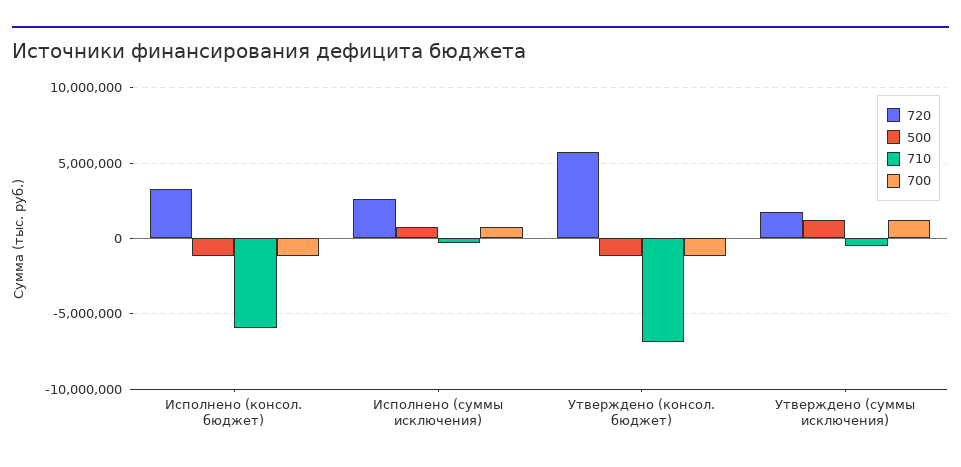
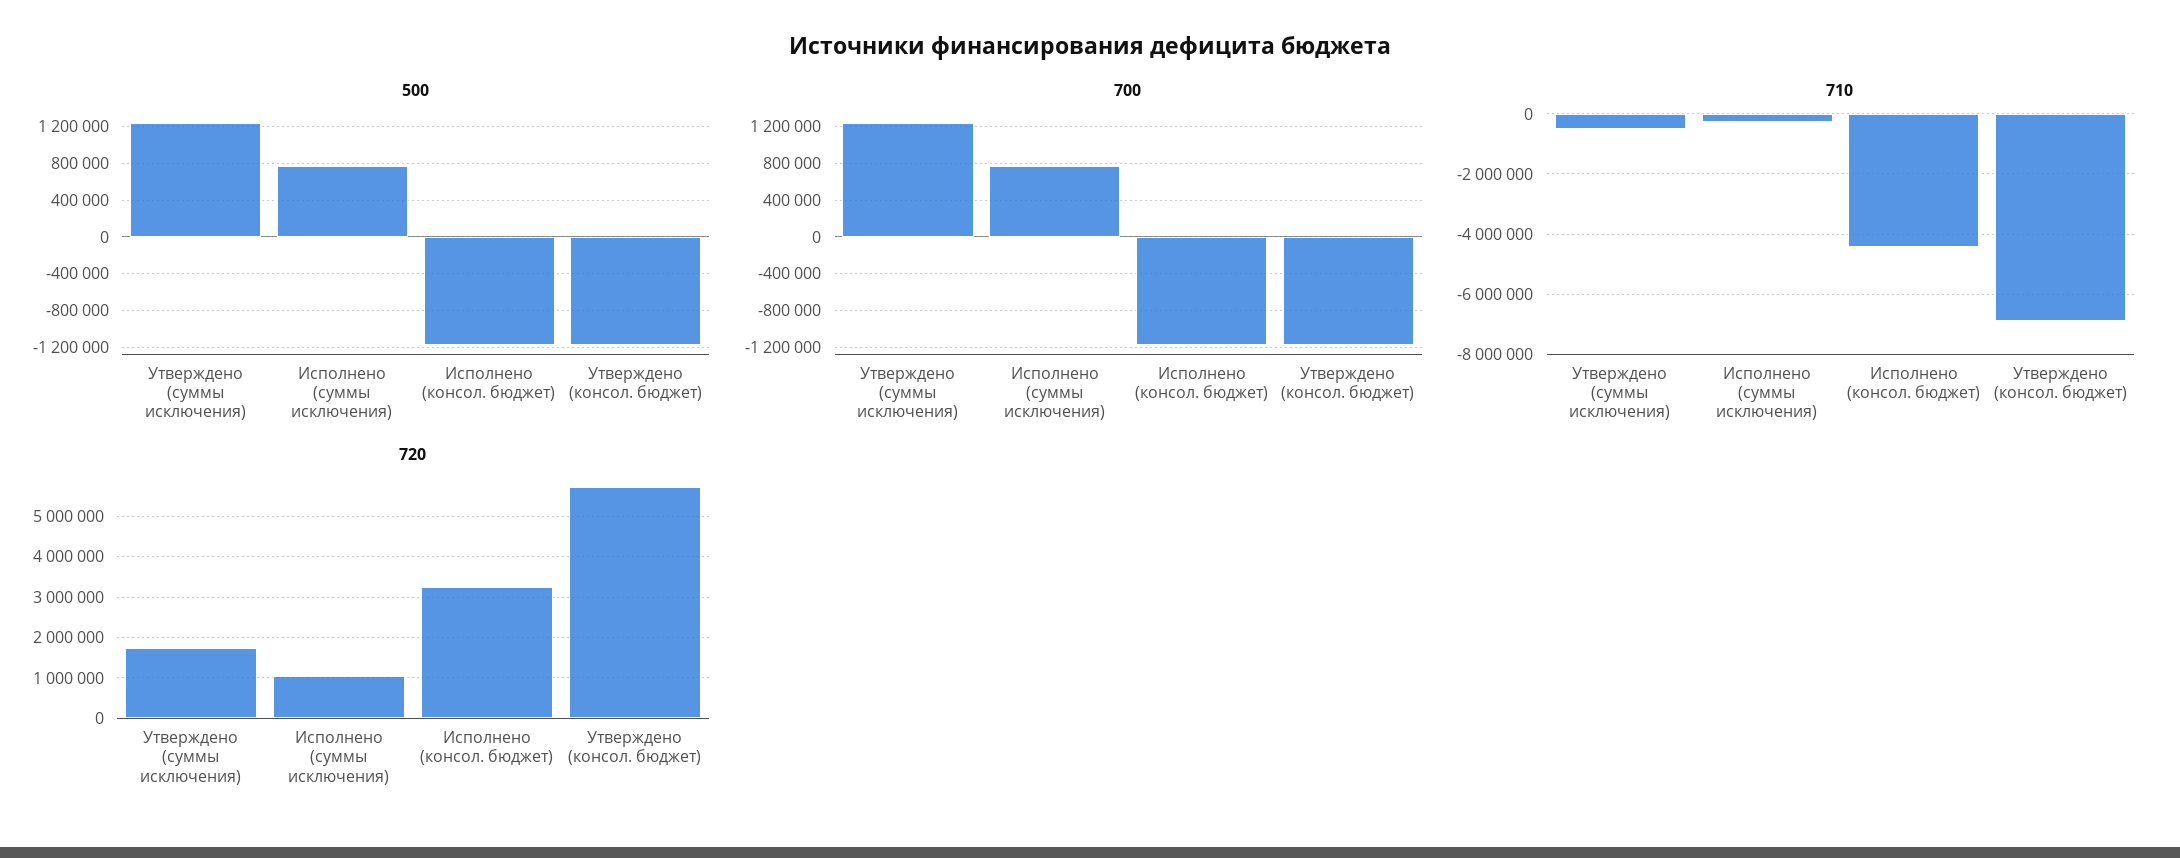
  {
    "720": {
      "Исполнено (консол. бюджет)": 3200000,
-     "Исполнено (суммы исключения)": 2500000,
+     "Исполнено (суммы исключения)": 1000000,
      "Утверждено (консол. бюджет)": 5800000,
      "Утверждено (суммы исключения)": 1800000
    },
    "500": {
      "Исполнено (консол. бюджет)": -1200000,
      "Исполнено (суммы исключения)": 800000,
      "Утверждено (консол. бюджет)": -1200000,
      "Утверждено (суммы исключения)": 1200000
    },
    "710": {
-     "Исполнено (консол. бюджет)": -6000000,
+     "Исполнено (консол. бюджет)": -4400000,
      "Исполнено (суммы исключения)": -200000,
      "Утверждено (консол. бюджет)": -6800000,
      "Утверждено (суммы исключения)": -400000
    },
    "700": {
      "Исполнено (консол. бюджет)": -1200000,
      "Исполнено (суммы исключения)": 800000,
      "Утверждено (консол. бюджет)": -1200000,
      "Утверждено (суммы исключения)": 1200000
    }
  }

